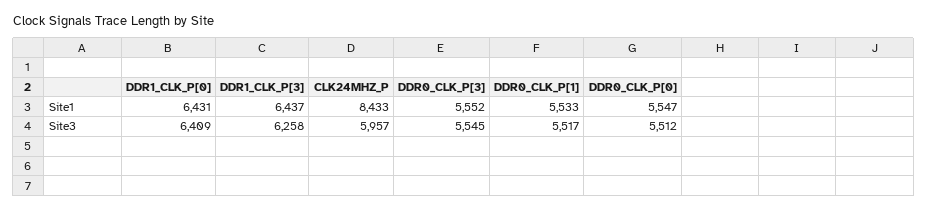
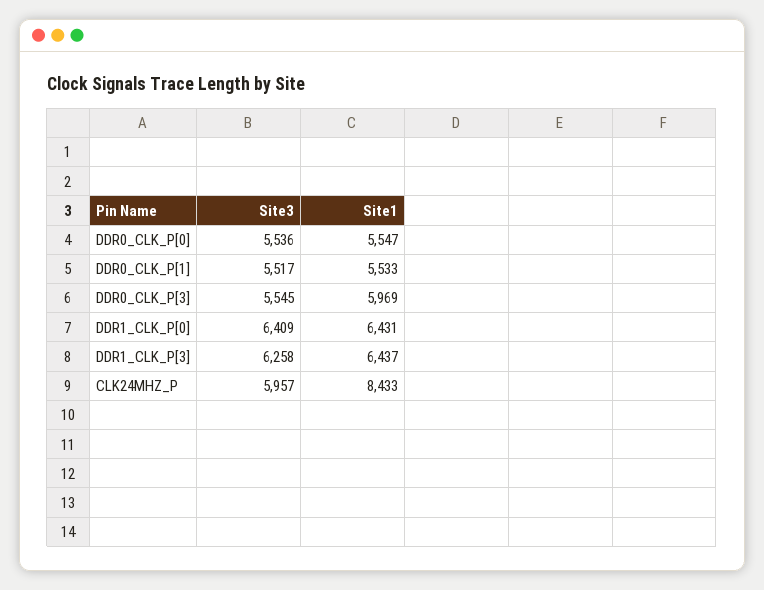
  {
    "DDR1_CLK_P[0]": {
      "Site1": 6431,
      "Site3": 6409
    },
    "DDR1_CLK_P[3]": {
      "Site1": 6437,
      "Site3": 6258
    },
    "CLK24MHZ_P": {
      "Site1": 8433,
      "Site3": 5957
    },
    "DDR0_CLK_P[3]": {
-     "Site1": 5552,
+     "Site1": 5969,
      "Site3": 5545
    },
    "DDR0_CLK_P[1]": {
      "Site1": 5533,
      "Site3": 5517
    },
    "DDR0_CLK_P[0]": {
      "Site1": 5547,
-     "Site3": 5512
+     "Site3": 5536
    }
  }

